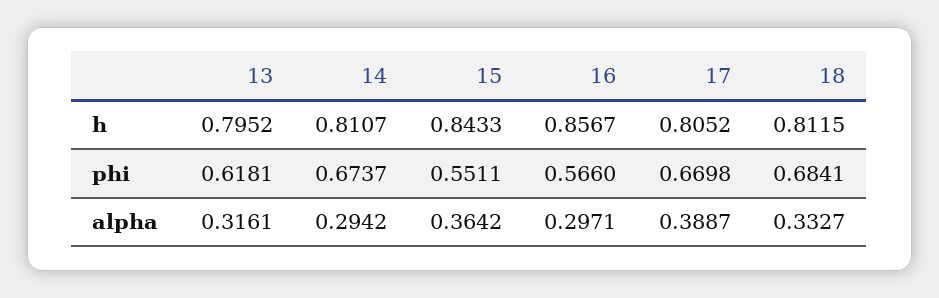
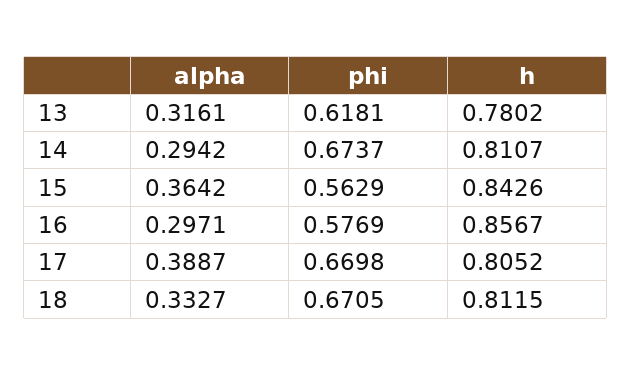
  {
    "13": {
-     "h": 0.7952,
+     "h": 0.7802,
      "phi": 0.6181,
      "alpha": 0.3161
    },
    "14": {
      "h": 0.8107,
      "phi": 0.6737,
      "alpha": 0.2942
    },
    "15": {
-     "h": 0.8433,
+     "h": 0.8426,
-     "phi": 0.5511,
+     "phi": 0.5629,
      "alpha": 0.3642
    },
    "16": {
      "h": 0.8567,
-     "phi": 0.566,
+     "phi": 0.5769,
      "alpha": 0.2971
    },
    "17": {
      "h": 0.8052,
      "phi": 0.6698,
      "alpha": 0.3887
    },
    "18": {
      "h": 0.8115,
-     "phi": 0.6841,
+     "phi": 0.6705,
      "alpha": 0.3327
    }
  }

